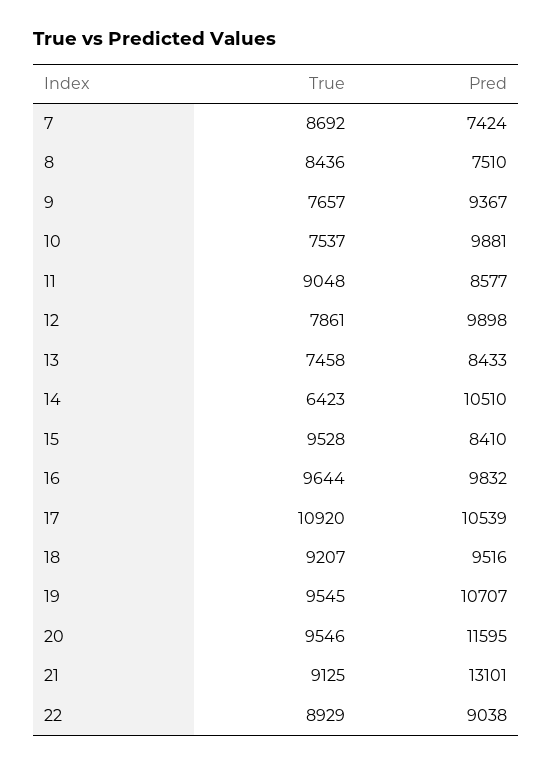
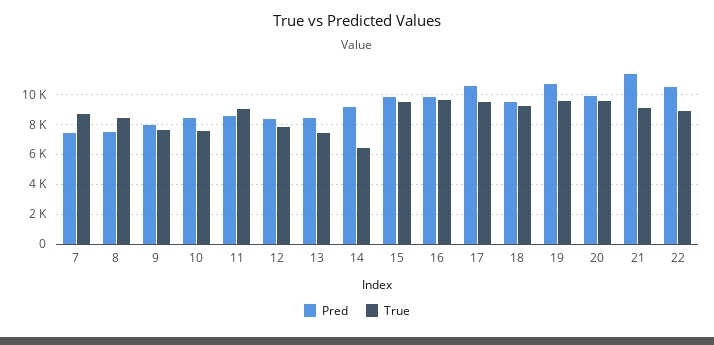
  {
    "True": {
      "7": 8692,
      "8": 8436,
      "9": 7657,
      "10": 7537,
      "11": 9048,
      "12": 7861,
      "13": 7458,
      "14": 6423,
      "15": 9528,
      "16": 9644,
-     "17": 10920,
+     "17": 9500,
      "18": 9207,
      "19": 9545,
      "20": 9546,
      "21": 9125,
      "22": 8929
    },
    "Pred": {
      "7": 7424,
      "8": 7510,
-     "9": 9367,
+     "9": 8000,
-     "10": 9881,
+     "10": 8500,
      "11": 8577,
-     "12": 9898,
+     "12": 8500,
      "13": 8433,
-     "14": 10510,
+     "14": 9000,
-     "15": 8410,
+     "15": 10000,
      "16": 9832,
      "17": 10539,
      "18": 9516,
      "19": 10707,
-     "20": 11595,
+     "20": 10000,
-     "21": 13101,
+     "21": 11500,
-     "22": 9038
+     "22": 10500
    }
  }

